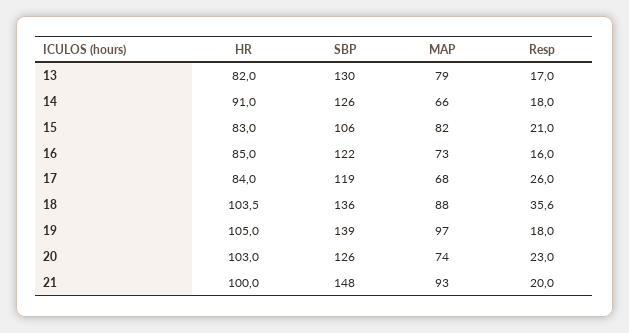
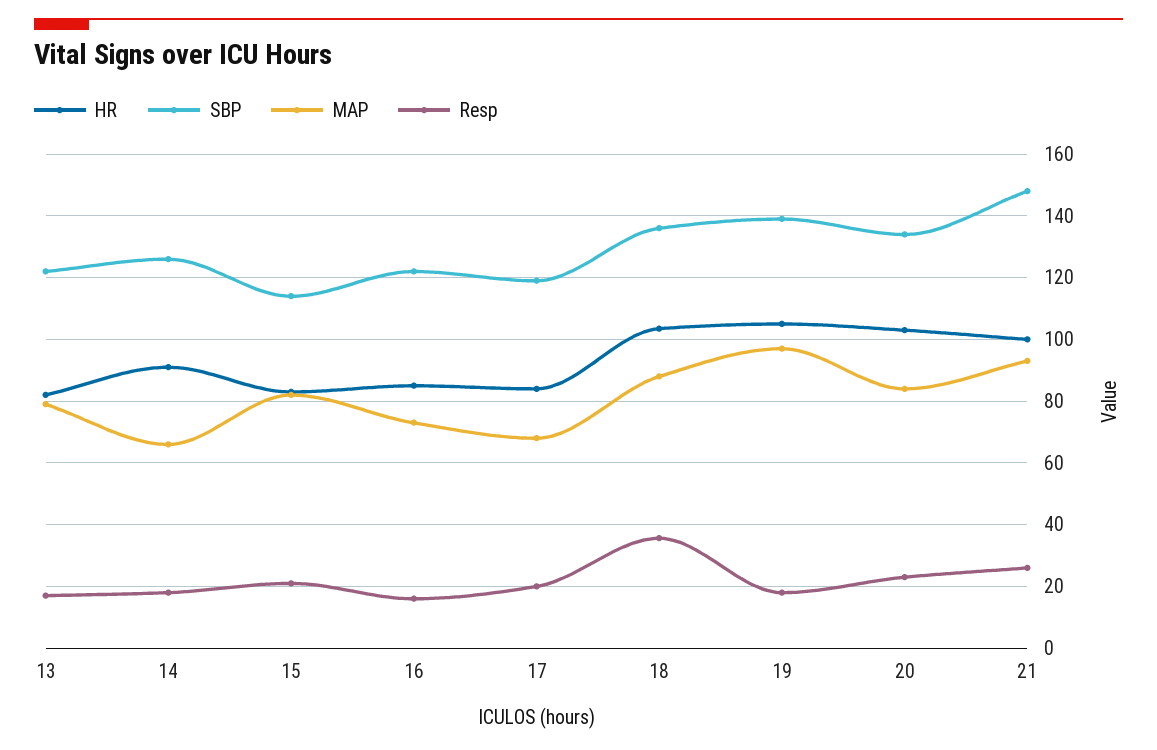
  {
    "HR": {
      "13": 82,
      "14": 91,
      "15": 83,
      "16": 85,
      "17": 84,
      "18": 103.5,
      "19": 105,
      "20": 103,
      "21": 100
    },
    "SBP": {
-     "13": 130,
+     "13": 122,
      "14": 126,
-     "15": 106,
+     "15": 114,
      "16": 122,
      "17": 119,
      "18": 136,
      "19": 139,
-     "20": 126,
+     "20": 134,
      "21": 148
    },
    "MAP": {
      "13": 79,
      "14": 66,
      "15": 82,
      "16": 73,
      "17": 68,
      "18": 88,
      "19": 97,
-     "20": 74,
+     "20": 84,
      "21": 93
    },
    "Resp": {
      "13": 17,
      "14": 18,
      "15": 21,
      "16": 16,
-     "17": 26,
+     "17": 20,
      "18": 35.6,
      "19": 18,
      "20": 23,
-     "21": 20
+     "21": 26
    }
  }

